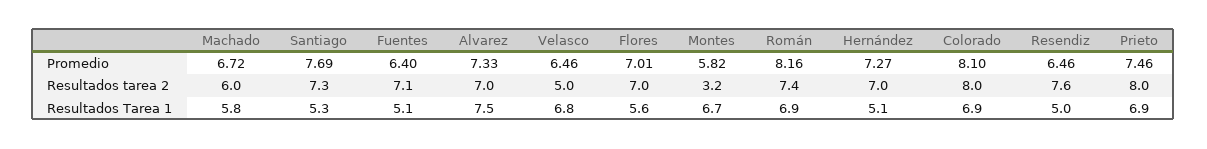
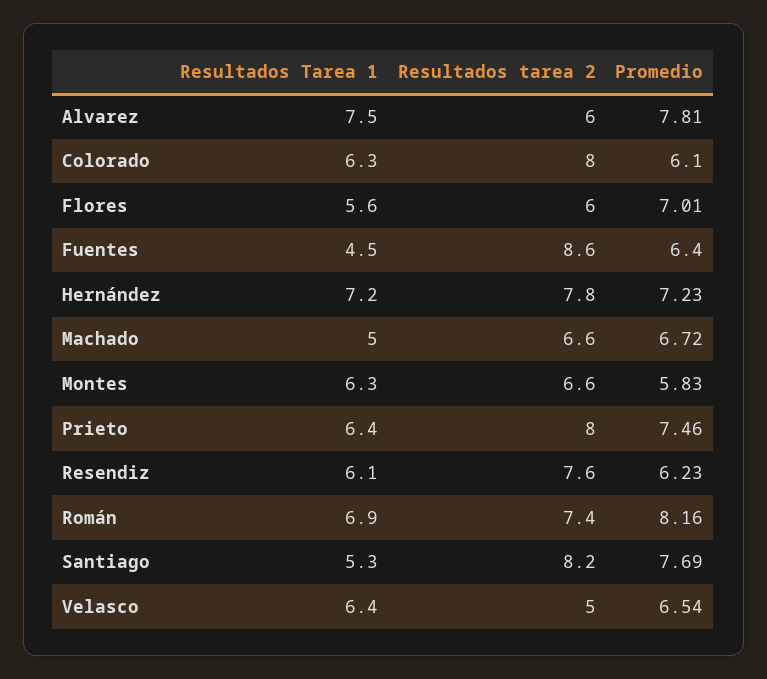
  {
    "Machado": {
      "Promedio": 6.72,
-     "Resultados tarea 2": 6,
+     "Resultados tarea 2": 6.6,
-     "Resultados Tarea 1": 5.8
+     "Resultados Tarea 1": 5
    },
    "Santiago": {
      "Promedio": 7.69,
-     "Resultados tarea 2": 7.3,
+     "Resultados tarea 2": 8.2,
      "Resultados Tarea 1": 5.3
    },
    "Fuentes": {
      "Promedio": 6.4,
-     "Resultados tarea 2": 7.1,
+     "Resultados tarea 2": 8.6,
-     "Resultados Tarea 1": 5.1
+     "Resultados Tarea 1": 4.5
    },
    "Alvarez": {
-     "Promedio": 7.33,
+     "Promedio": 7.81,
-     "Resultados tarea 2": 7,
+     "Resultados tarea 2": 6,
      "Resultados Tarea 1": 7.5
    },
    "Velasco": {
-     "Promedio": 6.46,
+     "Promedio": 6.54,
      "Resultados tarea 2": 5,
-     "Resultados Tarea 1": 6.8
+     "Resultados Tarea 1": 6.4
    },
    "Flores": {
      "Promedio": 7.01,
-     "Resultados tarea 2": 7,
+     "Resultados tarea 2": 6,
      "Resultados Tarea 1": 5.6
    },
    "Montes": {
-     "Promedio": 5.82,
+     "Promedio": 5.83,
-     "Resultados tarea 2": 3.2,
+     "Resultados tarea 2": 6.6,
-     "Resultados Tarea 1": 6.7
+     "Resultados Tarea 1": 6.3
    },
    "Román": {
      "Promedio": 8.16,
      "Resultados tarea 2": 7.4,
      "Resultados Tarea 1": 6.9
    },
    "Hernández": {
-     "Promedio": 7.27,
+     "Promedio": 7.23,
-     "Resultados tarea 2": 7,
+     "Resultados tarea 2": 7.8,
-     "Resultados Tarea 1": 5.1
+     "Resultados Tarea 1": 7.2
    },
    "Colorado": {
-     "Promedio": 8.1,
+     "Promedio": 6.1,
      "Resultados tarea 2": 8,
-     "Resultados Tarea 1": 6.9
+     "Resultados Tarea 1": 6.3
    },
    "Resendiz": {
-     "Promedio": 6.46,
+     "Promedio": 6.23,
      "Resultados tarea 2": 7.6,
-     "Resultados Tarea 1": 5
+     "Resultados Tarea 1": 6.1
    },
    "Prieto": {
      "Promedio": 7.46,
      "Resultados tarea 2": 8,
-     "Resultados Tarea 1": 6.9
+     "Resultados Tarea 1": 6.4
    }
  }

